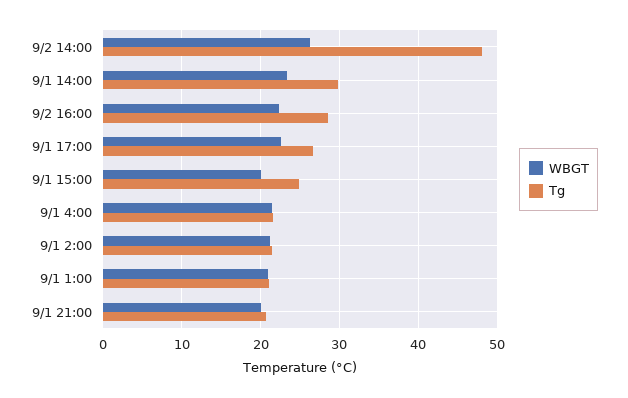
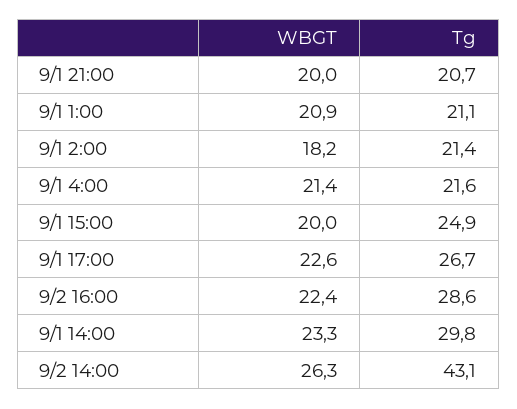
  {
    "WBGT": {
      "9/2 14:00": 26.3,
      "9/1 14:00": 23.3,
      "9/2 16:00": 22.4,
      "9/1 17:00": 22.6,
      "9/1 15:00": 20,
      "9/1 4:00": 21.4,
-     "9/1 2:00": 21,
+     "9/1 2:00": 18.2,
      "9/1 1:00": 20.9,
      "9/1 21:00": 20
    },
    "Tg": {
-     "9/2 14:00": 48,
+     "9/2 14:00": 43.1,
      "9/1 14:00": 29.8,
      "9/2 16:00": 28.6,
      "9/1 17:00": 26.7,
      "9/1 15:00": 24.9,
      "9/1 4:00": 21.6,
      "9/1 2:00": 21.4,
      "9/1 1:00": 21.1,
      "9/1 21:00": 20.7
    }
  }

